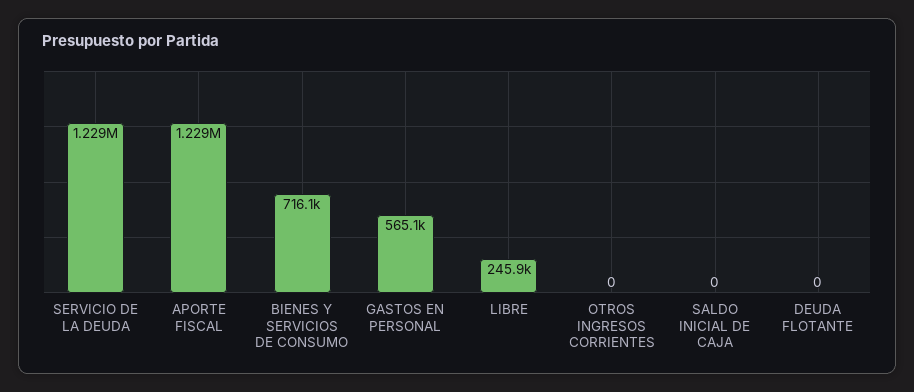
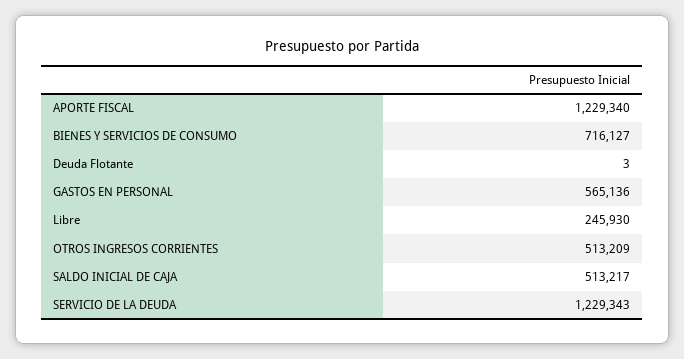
  {
    "SERVICIO DE LA DEUDA": 1229343,
    "APORTE FISCAL": 1229340,
    "BIENES Y SERVICIOS DE CONSUMO": 716127,
    "GASTOS EN PERSONAL": 565136,
    "LIBRE": 245930,
-   "OTROS INGRESOS CORRIENTES": 0,
+   "OTROS INGRESOS CORRIENTES": 513209,
-   "SALDO INICIAL DE CAJA": 0,
+   "SALDO INICIAL DE CAJA": 513217,
-   "DEUDA FLOTANTE": 0
+   "DEUDA FLOTANTE": 3
  }

